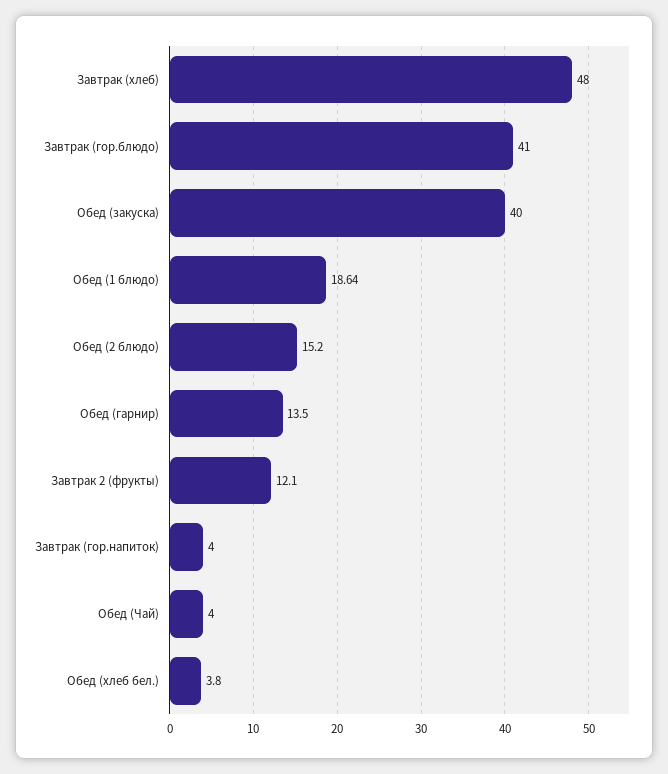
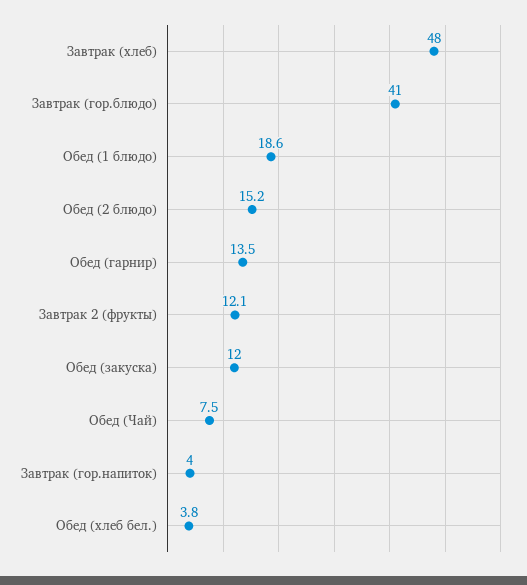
  {
    "Завтрак (хлеб)": 48,
    "Завтрак (гор.блюдо)": 41,
-   "Обед (закуска)": 40,
+   "Обед (закуска)": 12,
    "Обед (1 блюдо)": 18.64,
    "Обед (2 блюдо)": 15.2,
    "Обед (гарнир)": 13.5,
    "Завтрак 2 (фрукты)": 12.1,
    "Завтрак (гор.напиток)": 4,
-   "Обед (Чай)": 4,
+   "Обед (Чай)": 7.5,
    "Обед (хлеб бел.)": 3.8
  }

